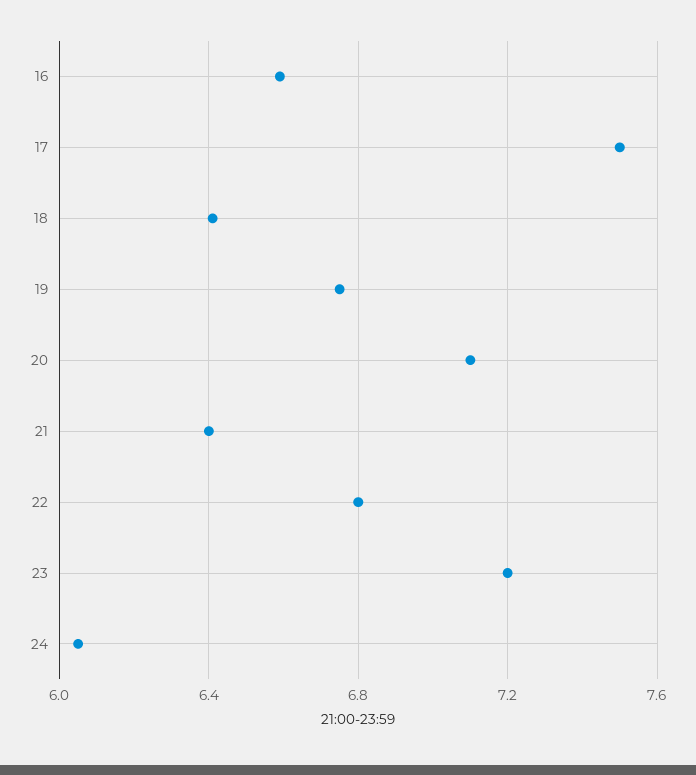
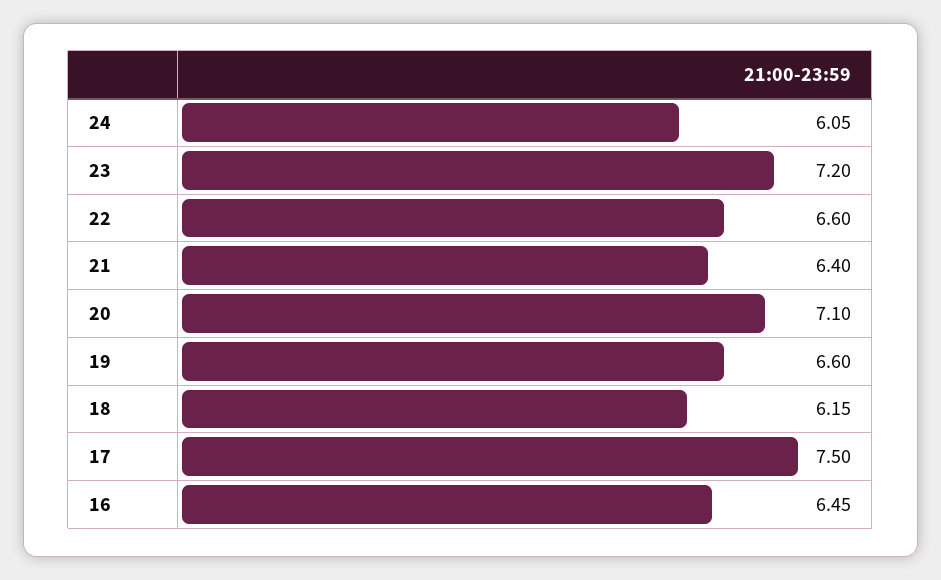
  {
-   "16": 6.6,
+   "16": 6.45,
    "17": 7.5,
-   "18": 6.4,
+   "18": 6.15,
-   "19": 6.75,
+   "19": 6.6,
    "20": 7.1,
    "21": 6.4,
-   "22": 6.8,
+   "22": 6.6,
    "23": 7.2,
    "24": 6.05
  }

